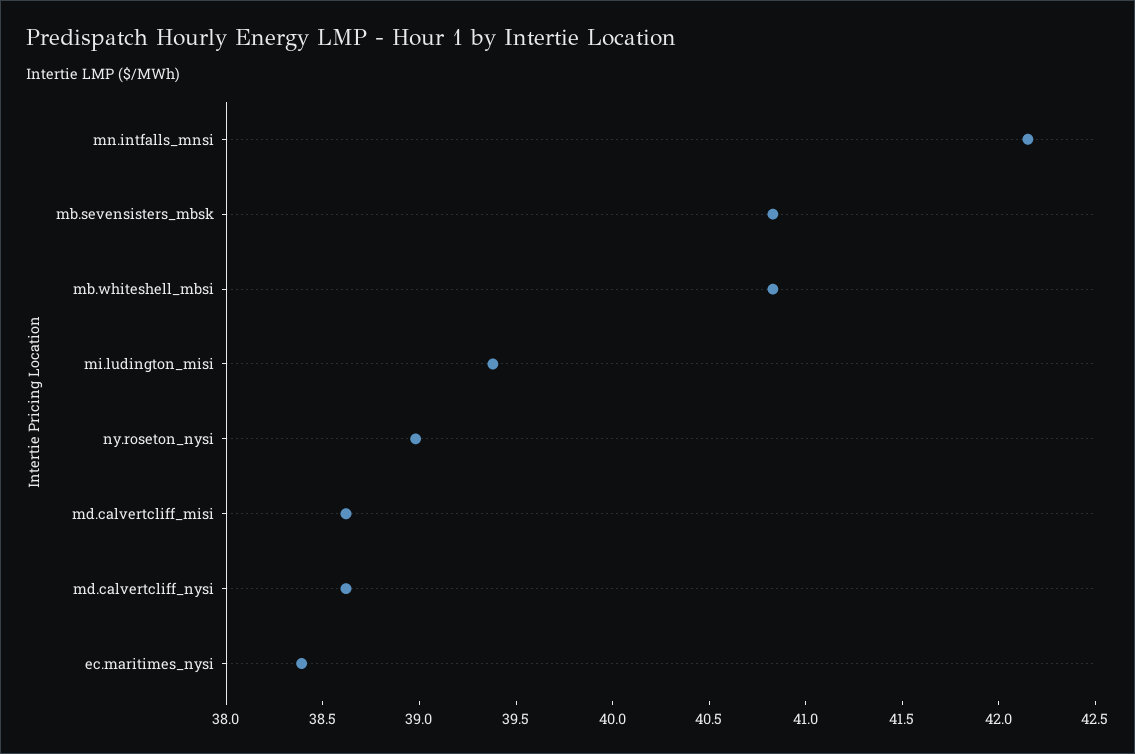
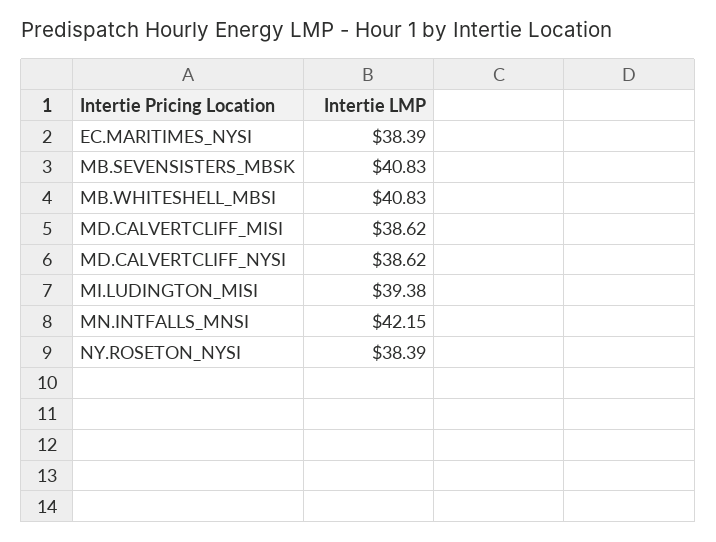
  {
    "mn.intfalls_mnsi": 42.15,
    "mb.sevensisters_mbsk": 40.83,
    "mb.whiteshell_mbsi": 40.83,
    "mi.ludington_misi": 39.38,
-   "ny.roseton_nysi": 39,
+   "ny.roseton_nysi": 38.39,
    "md.calvertcliff_misi": 38.62,
    "md.calvertcliff_nysi": 38.62,
    "ec.maritimes_nysi": 38.39
  }

